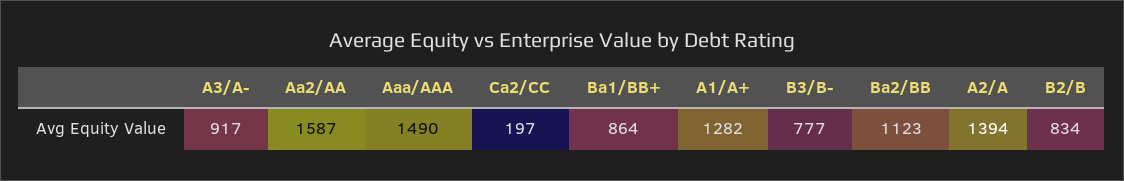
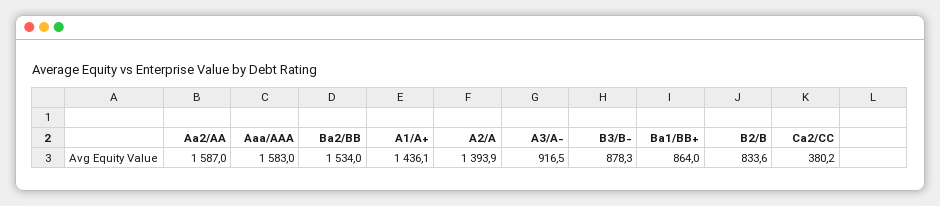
  {
    "A3/A-": 916.5,
    "Aa2/AA": 1587,
-   "Aaa/AAA": 1490,
+   "Aaa/AAA": 1583,
-   "Ca2/CC": 197,
+   "Ca2/CC": 380.2,
    "Ba1/BB+": 864,
-   "A1/A+": 1282,
+   "A1/A+": 1436.1,
-   "B3/B-": 777,
+   "B3/B-": 878.3,
-   "Ba2/BB": 1123,
+   "Ba2/BB": 1534,
    "A2/A": 1393.9,
    "B2/B": 833.6
  }

